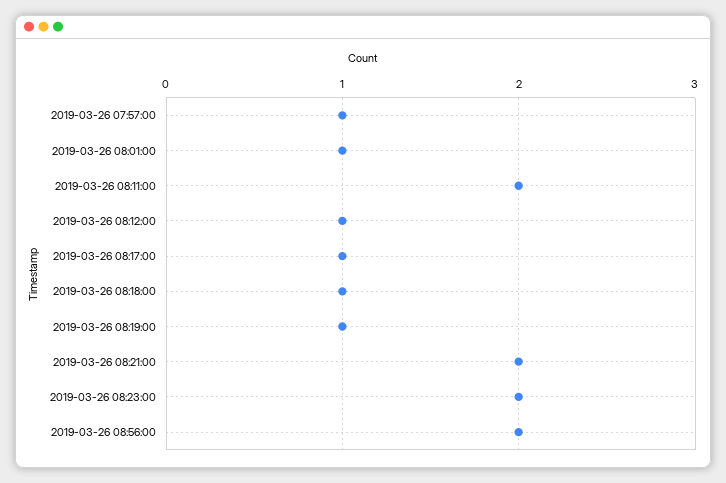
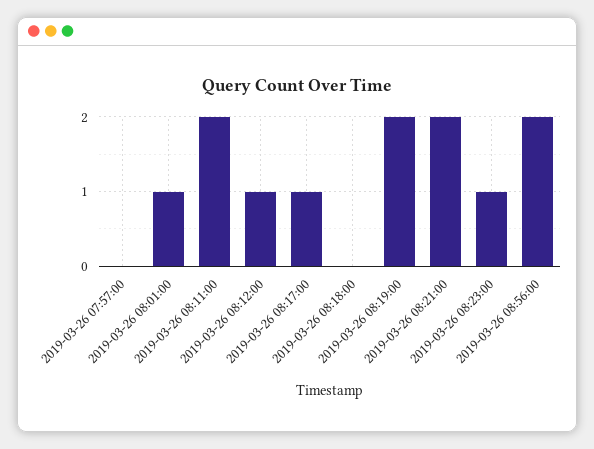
  {
-   "2019-03-26 07:57:00": 1,
+   "2019-03-26 07:57:00": 0,
    "2019-03-26 08:01:00": 1,
    "2019-03-26 08:11:00": 2,
    "2019-03-26 08:12:00": 1,
    "2019-03-26 08:17:00": 1,
-   "2019-03-26 08:18:00": 1,
+   "2019-03-26 08:18:00": 0,
-   "2019-03-26 08:19:00": 1,
+   "2019-03-26 08:19:00": 2,
    "2019-03-26 08:21:00": 2,
-   "2019-03-26 08:23:00": 2,
+   "2019-03-26 08:23:00": 1,
    "2019-03-26 08:56:00": 2
  }

